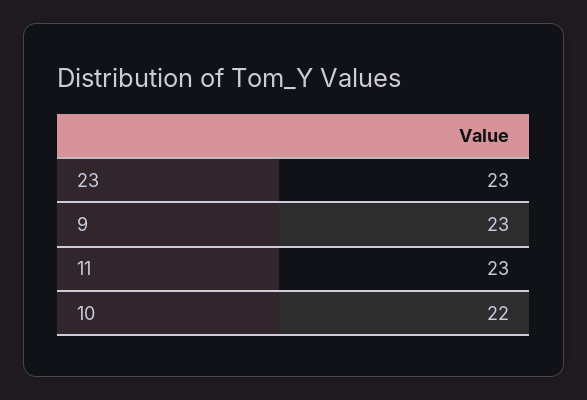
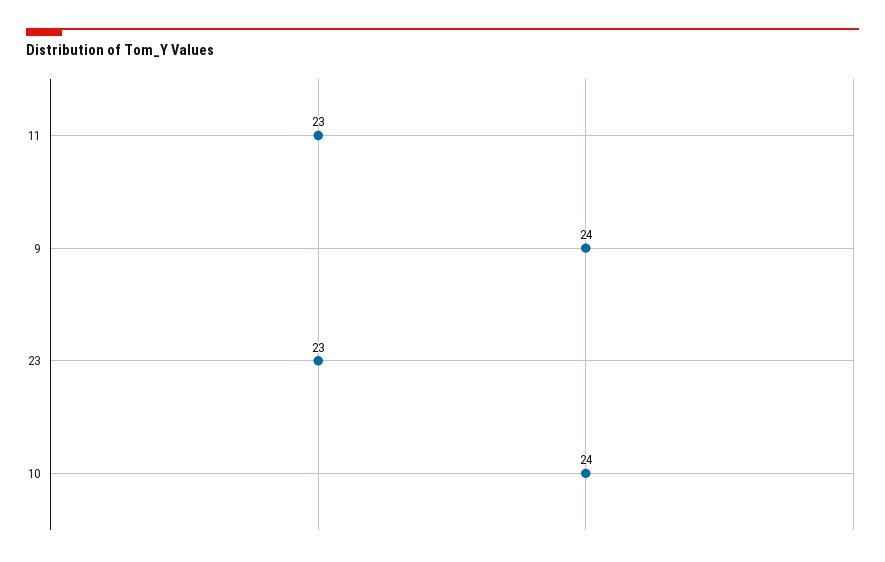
  {
    "23": 23,
-   "9": 23,
+   "9": 24,
    "11": 23,
-   "10": 22
+   "10": 24
  }

